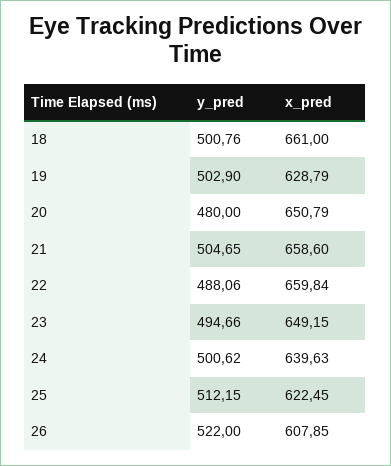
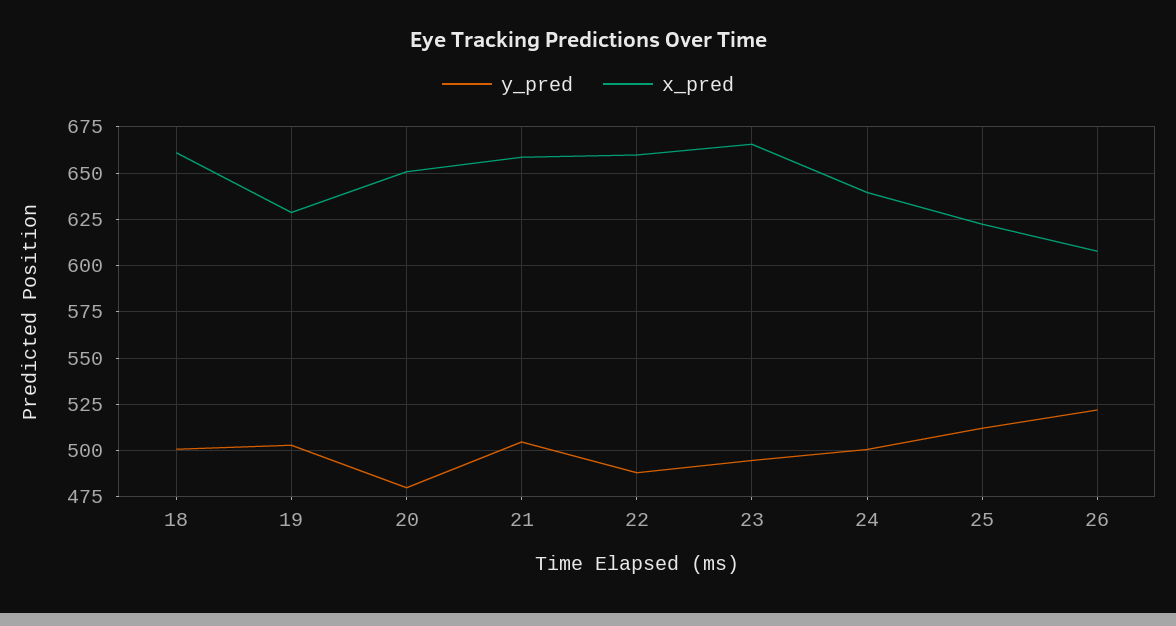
  {
    "y_pred": {
      "18": 500.76,
      "19": 502.9,
      "20": 480,
      "21": 504.65,
      "22": 488.06,
      "23": 494.66,
      "24": 500.62,
      "25": 512.15,
      "26": 522
    },
    "x_pred": {
      "18": 661,
      "19": 628.79,
      "20": 650.79,
      "21": 658.6,
      "22": 659.84,
-     "23": 649.15,
+     "23": 665,
      "24": 639.63,
      "25": 622.45,
      "26": 607.85
    }
  }

